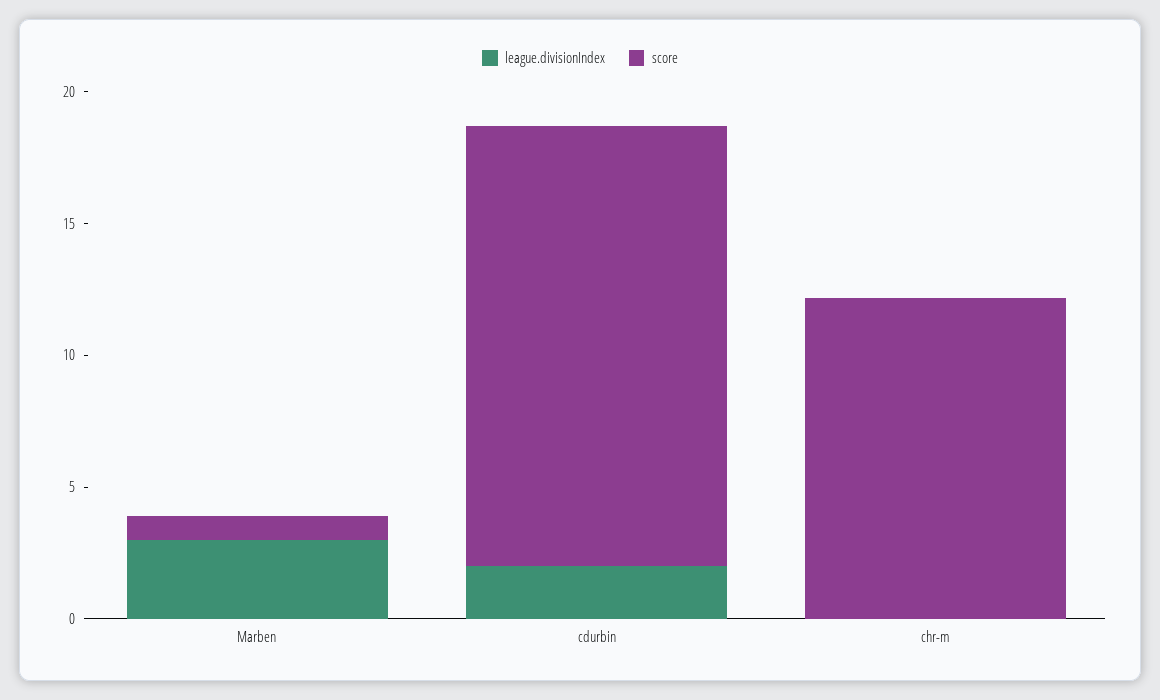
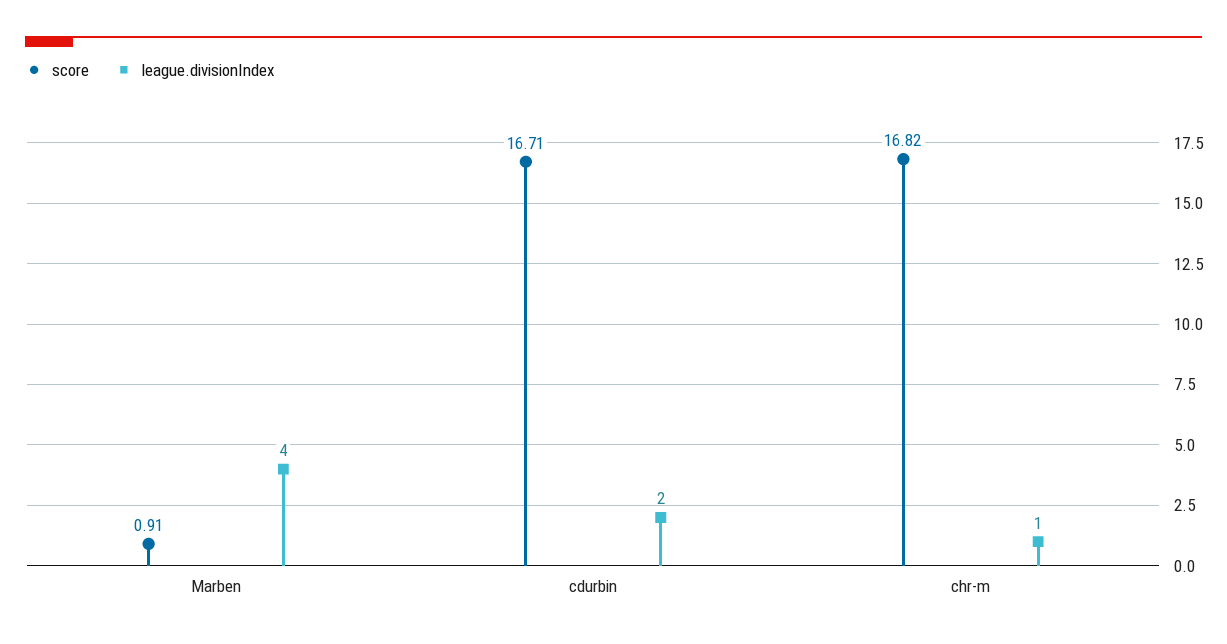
  {
    "league.divisionIndex": {
-     "Marben": 3,
+     "Marben": 4,
      "cdurbin": 2,
-     "chr-m": 0
+     "chr-m": 1
    },
    "score": {
      "Marben": 0.91,
      "cdurbin": 16.71,
-     "chr-m": 12
+     "chr-m": 16.82
    }
  }

